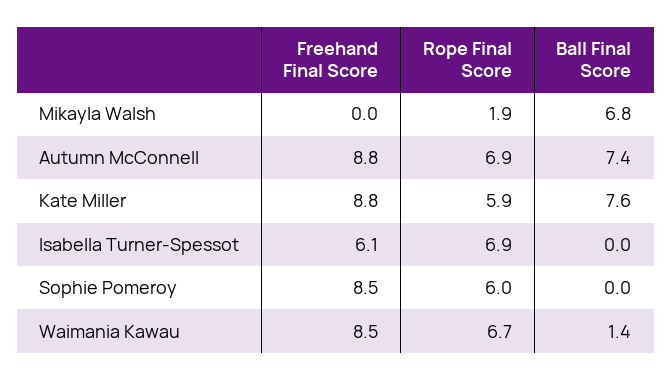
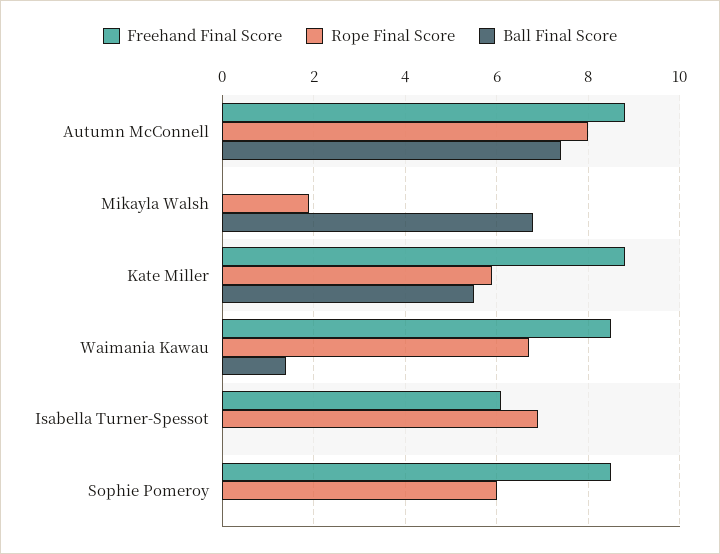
  {
    "Freehand Final Score": {
      "Mikayla Walsh": 0,
      "Autumn McConnell": 8.8,
      "Kate Miller": 8.8,
      "Isabella Turner-Spessot": 6.1,
      "Sophie Pomeroy": 8.5,
      "Waimania Kawau": 8.5
    },
    "Rope Final Score": {
      "Mikayla Walsh": 1.9,
-     "Autumn McConnell": 6.9,
+     "Autumn McConnell": 8,
      "Kate Miller": 5.9,
      "Isabella Turner-Spessot": 6.9,
      "Sophie Pomeroy": 6,
      "Waimania Kawau": 6.7
    },
    "Ball Final Score": {
      "Mikayla Walsh": 6.8,
      "Autumn McConnell": 7.4,
-     "Kate Miller": 7.6,
+     "Kate Miller": 5.5,
      "Isabella Turner-Spessot": 0,
      "Sophie Pomeroy": 0,
      "Waimania Kawau": 1.4
    }
  }

